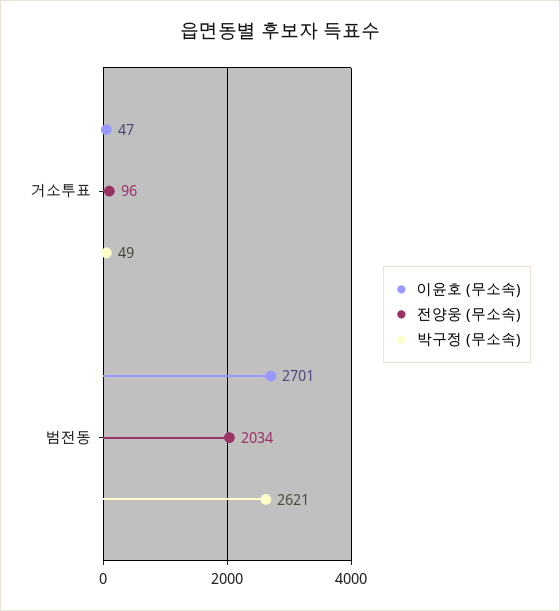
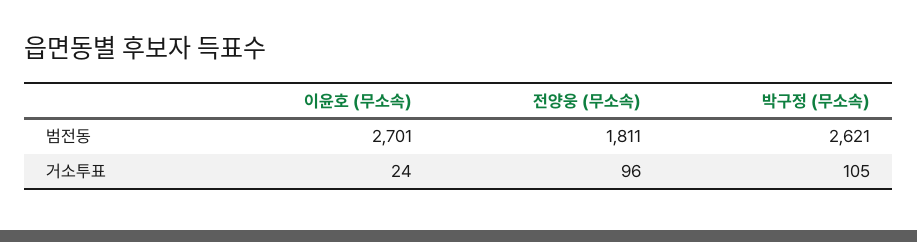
  {
    "이윤호 (무소속)": {
-     "거소투표": 47,
+     "거소투표": 24,
      "범전동": 2701
    },
    "전양웅 (무소속)": {
      "거소투표": 96,
-     "범전동": 2034
+     "범전동": 1811
    },
    "박구정 (무소속)": {
-     "거소투표": 49,
+     "거소투표": 105,
      "범전동": 2621
    }
  }

